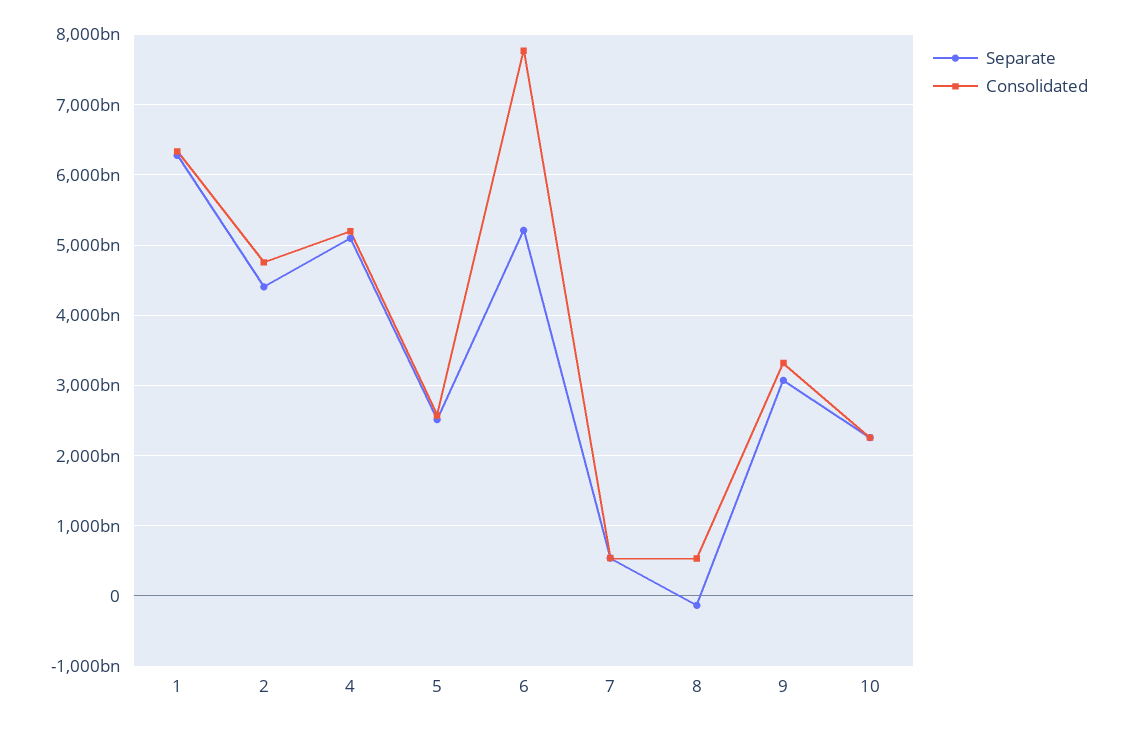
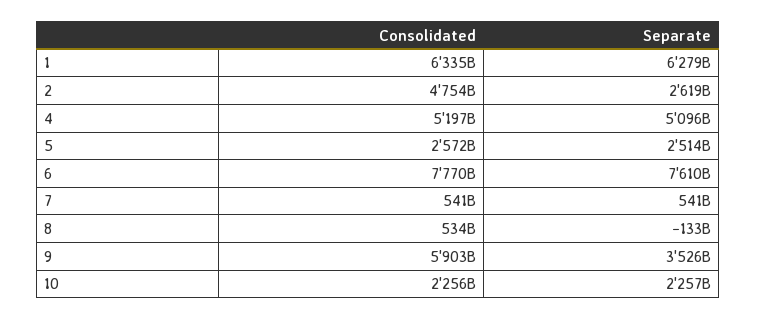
  {
    "Separate": {
      "1": 6279000000000,
-     "2": 4400000000000,
+     "2": 2619000000000,
      "4": 5096000000000,
      "5": 2514000000000,
-     "6": 5200000000000,
+     "6": 7610000000000,
      "7": 541000000000,
      "8": -133000000000,
-     "9": 3100000000000,
+     "9": 3526000000000,
      "10": 2257000000000
    },
    "Consolidated": {
      "1": 6335000000000,
      "2": 4754000000000,
      "4": 5197000000000,
      "5": 2572000000000,
      "6": 7770000000000,
      "7": 541000000000,
      "8": 534000000000,
-     "9": 3300000000000,
+     "9": 5903000000000,
      "10": 2256000000000
    }
  }

